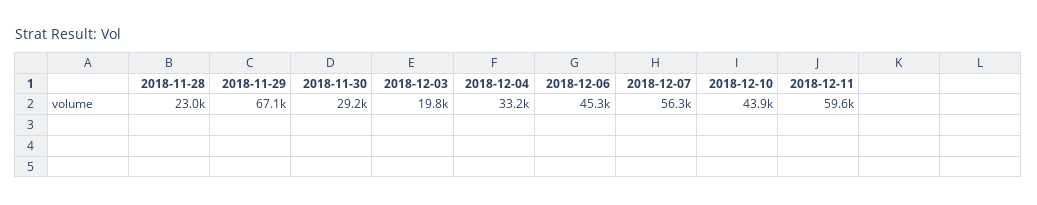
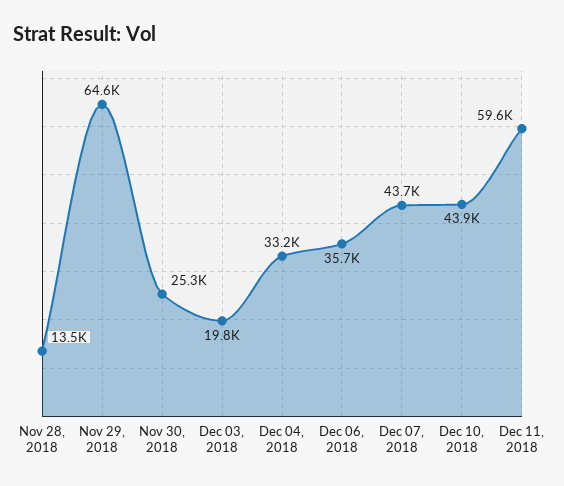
  {
-   "2018-11-28": 23000,
+   "2018-11-28": 13500,
-   "2018-11-29": 67100,
+   "2018-11-29": 64600,
-   "2018-11-30": 29200,
+   "2018-11-30": 25300,
    "2018-12-03": 19800,
    "2018-12-04": 33200,
-   "2018-12-06": 45300,
+   "2018-12-06": 35700,
-   "2018-12-07": 56300,
+   "2018-12-07": 43700,
    "2018-12-10": 43900,
    "2018-12-11": 59600
  }

